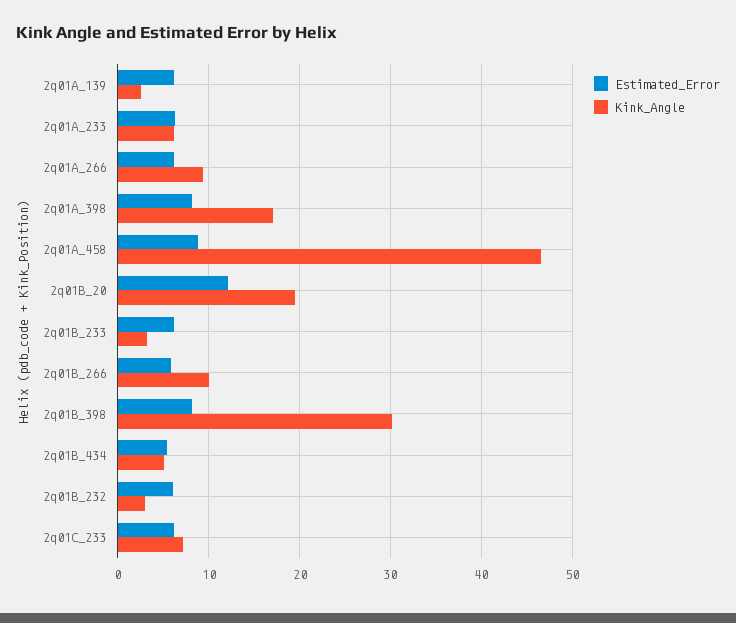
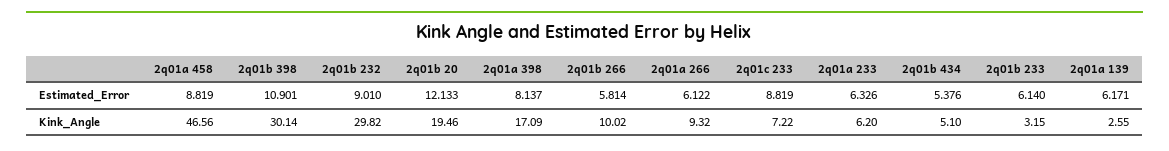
  {
    "Estimated_Error": {
      "2q01A_139": 6.171,
      "2q01A_233": 6.326,
      "2q01A_266": 6.122,
      "2q01A_398": 8.137,
      "2q01A_458": 8.819,
      "2q01B_20": 12.133,
      "2q01B_233": 6.14,
      "2q01B_266": 5.814,
-     "2q01B_398": 8,
+     "2q01B_398": 10.901,
      "2q01B_434": 5.376,
-     "2q01B_232": 6,
+     "2q01B_232": 9.01,
-     "2q01C_233": 6
+     "2q01C_233": 8.819
    },
    "Kink_Angle": {
      "2q01A_139": 2.55,
      "2q01A_233": 6.2,
      "2q01A_266": 9.32,
      "2q01A_398": 17.09,
      "2q01A_458": 46.56,
      "2q01B_20": 19.46,
      "2q01B_233": 3.15,
      "2q01B_266": 10.02,
      "2q01B_398": 30.14,
      "2q01B_434": 5.1,
-     "2q01B_232": 3,
+     "2q01B_232": 29.82,
      "2q01C_233": 7.22
    }
  }

